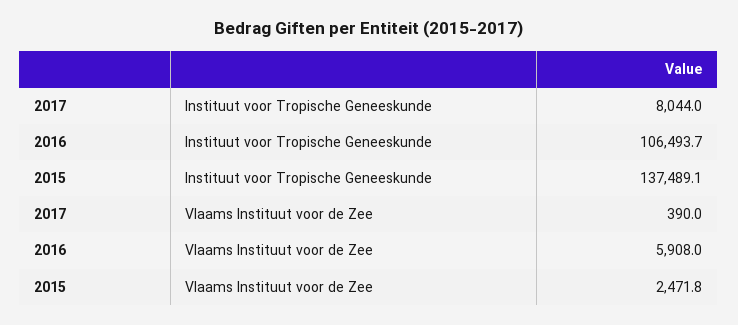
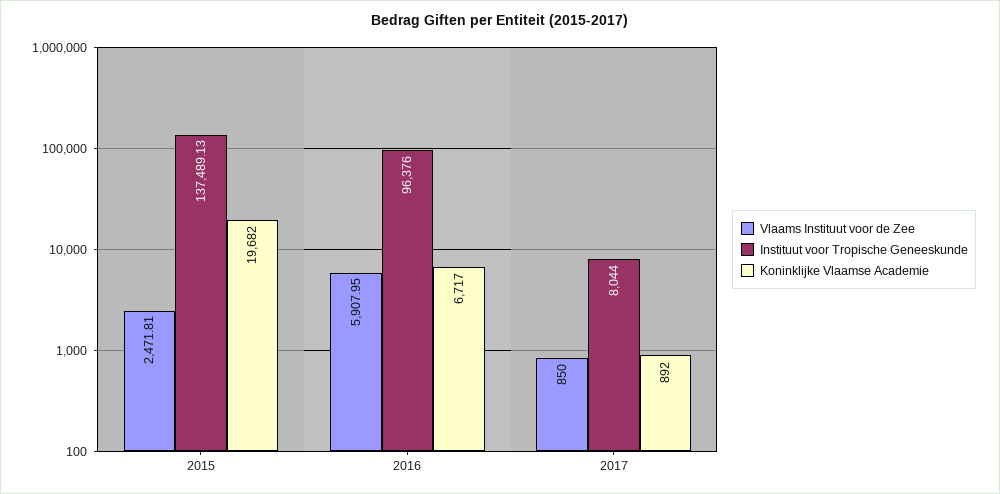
  {
    "Instituut voor Tropische Geneeskunde": {
      "2017": 8044,
-     "2016": 106493.7,
+     "2016": 96376,
      "2015": 137489.13
    },
    "Vlaams Instituut voor de Zee": {
-     "2017": 390,
+     "2017": 850,
      "2016": 5907.95,
      "2015": 2471.81
-   }
+   },
+   "Koninklijke Vlaamse Academie": {
+     "2015": 19682,
+     "2016": 6717,
+     "2017": 892
+   }
  }

